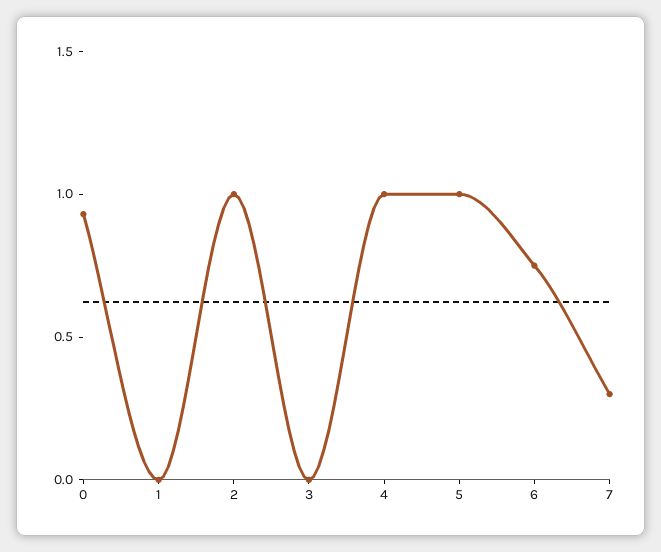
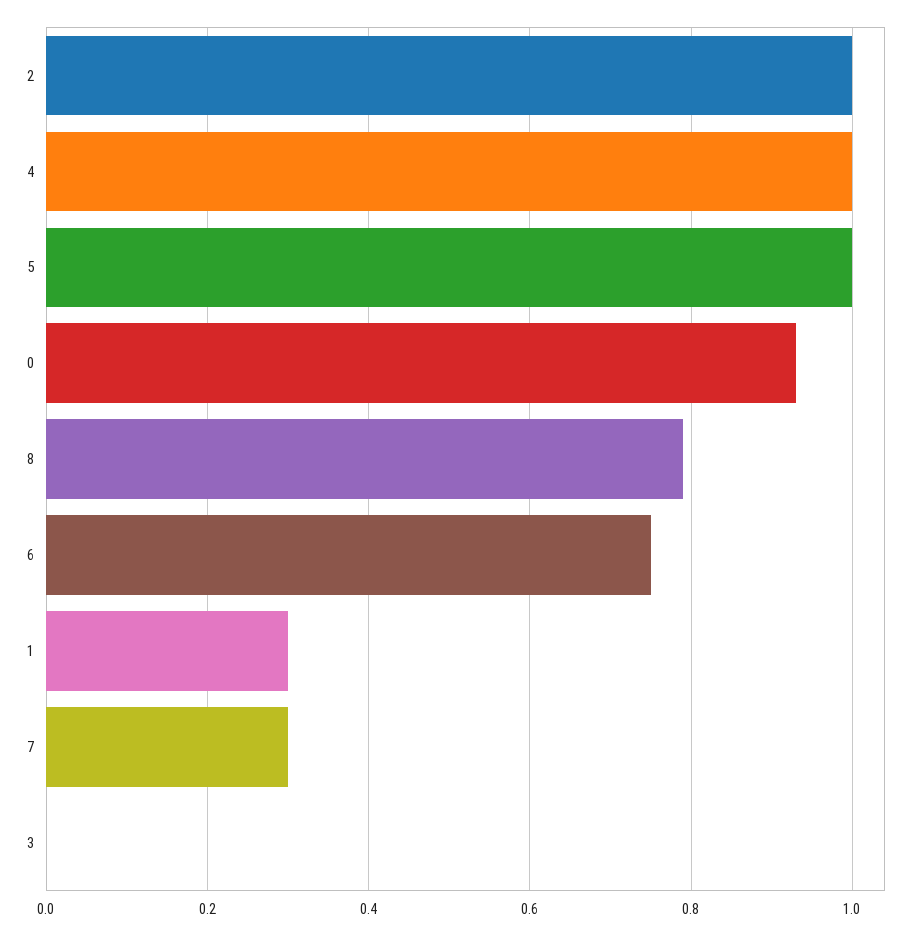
  {
    "0": 0.95,
-   "1": 0,
+   "1": 0.3,
    "2": 1,
    "3": 0,
    "4": 1,
    "5": 1,
    "6": 0.75,
-   "7": 0.3
+   "7": 0.3,
+   "8": 0.8
  }

